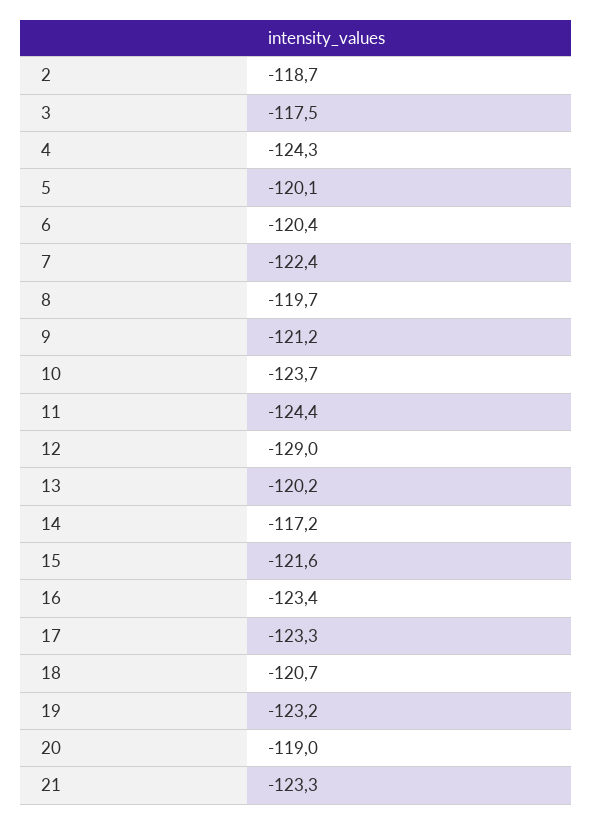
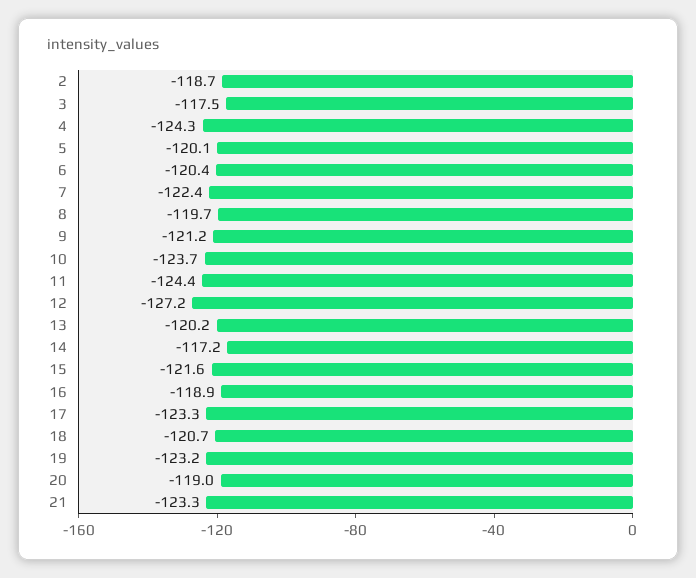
  {
    "2": -118.7,
    "3": -117.5,
    "4": -124.3,
    "5": -120.1,
    "6": -120.4,
    "7": -122.4,
    "8": -119.7,
    "9": -121.2,
    "10": -123.7,
    "11": -124.4,
-   "12": -129,
+   "12": -127.2,
    "13": -120.2,
    "14": -117.2,
    "15": -121.6,
-   "16": -123.4,
+   "16": -118.9,
    "17": -123.3,
    "18": -120.7,
    "19": -123.2,
    "20": -119,
    "21": -123.3
  }

